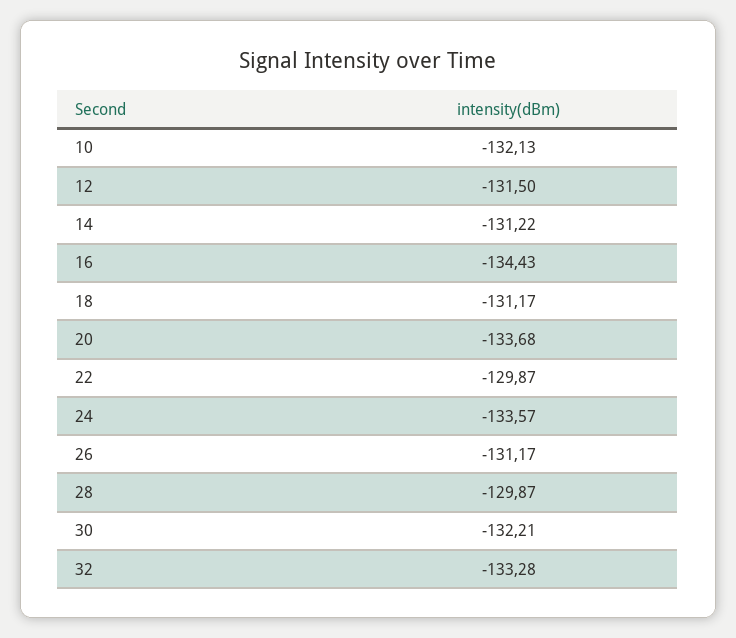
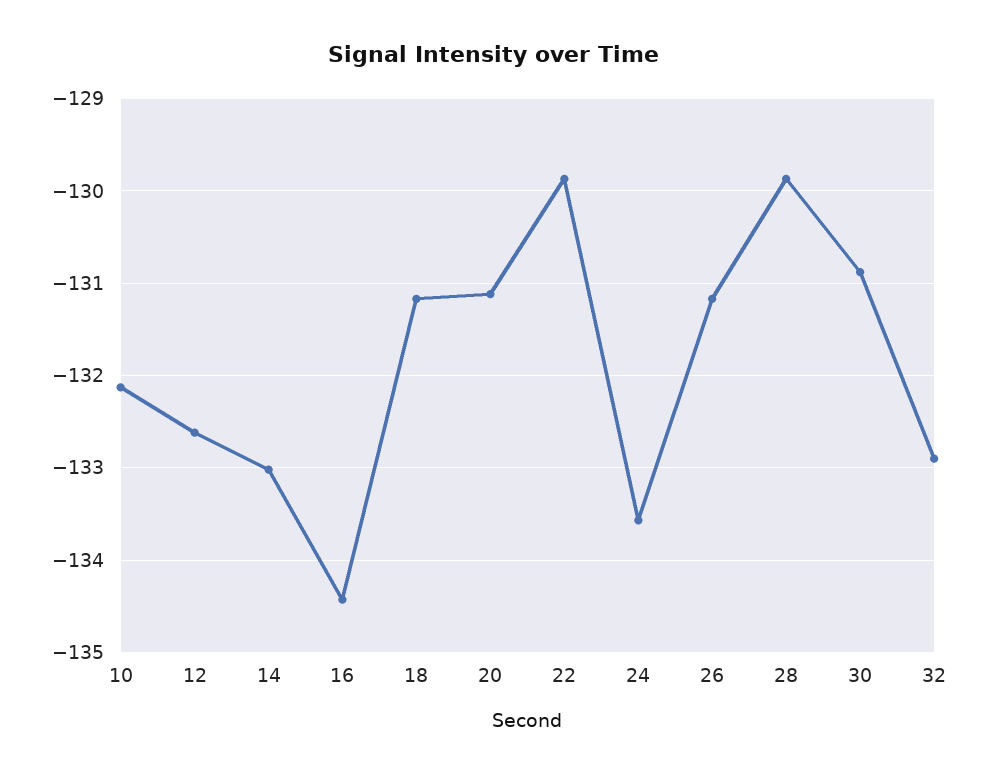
  {
    "10": -132.13,
-   "12": -131.5,
+   "12": -132.6,
-   "14": -131.22,
+   "14": -133,
    "16": -134.43,
    "18": -131.17,
-   "20": -133.68,
+   "20": -131.1,
    "22": -129.87,
    "24": -133.57,
    "26": -131.17,
    "28": -129.87,
-   "30": -132.21,
+   "30": -130.9,
-   "32": -133.28
+   "32": -132.9
  }

